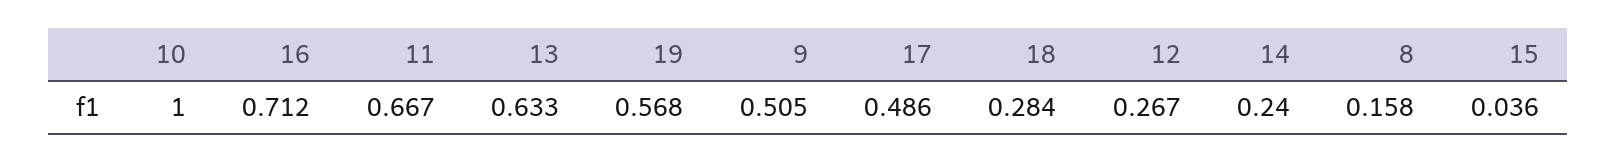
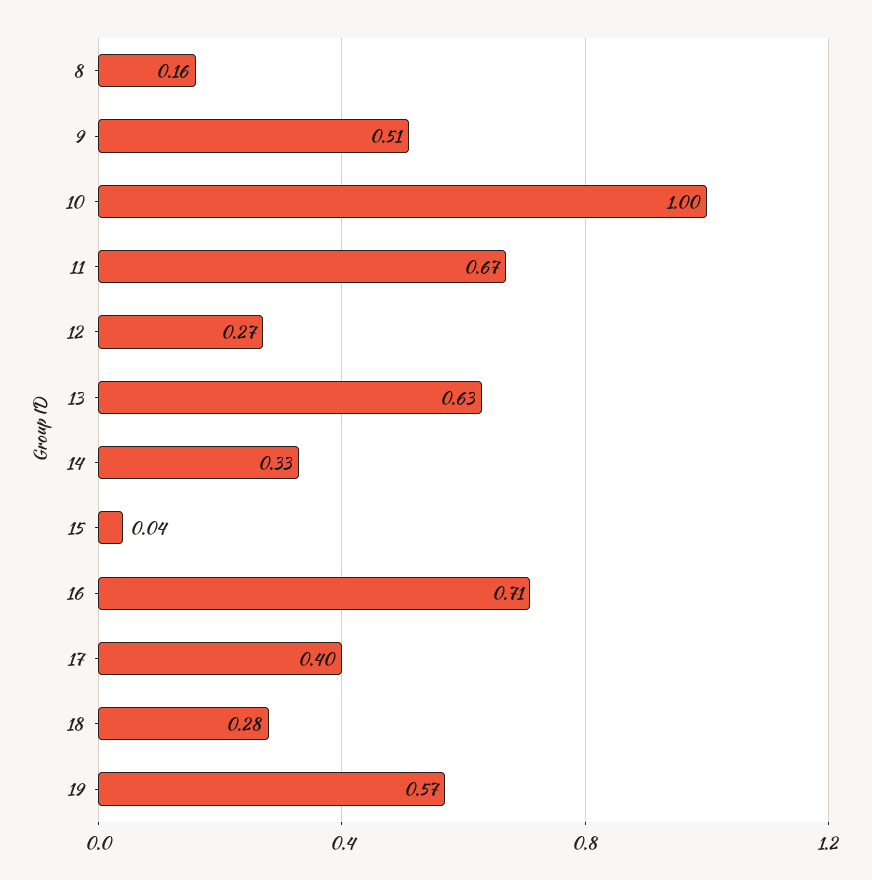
  {
    "10": 1,
    "16": 0.712,
    "11": 0.667,
    "13": 0.633,
    "19": 0.568,
    "9": 0.505,
-   "17": 0.486,
+   "17": 0.4,
    "18": 0.284,
    "12": 0.267,
-   "14": 0.24,
+   "14": 0.33,
    "8": 0.158,
    "15": 0.036
  }

